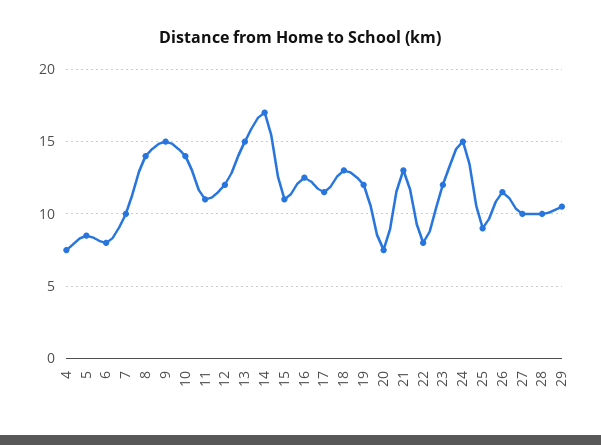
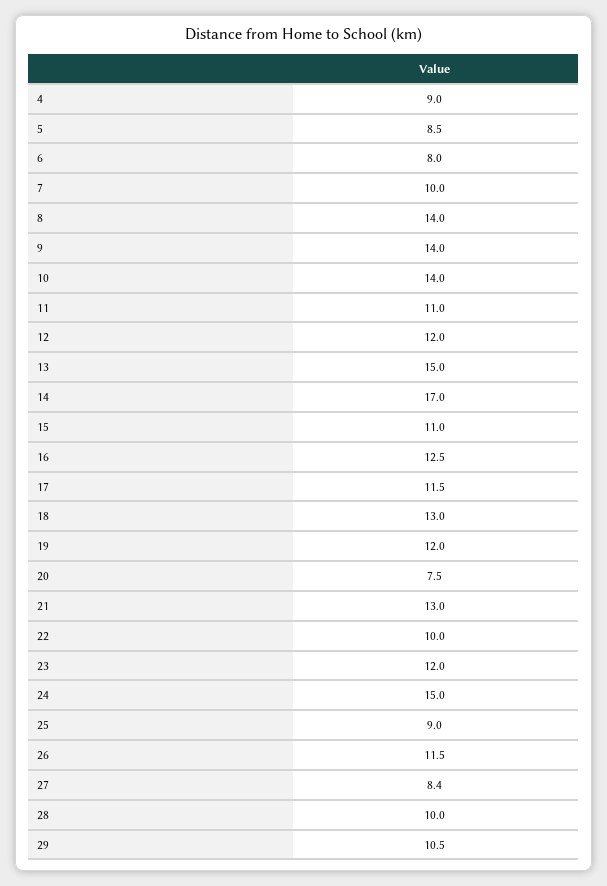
  {
-   "4": 7.5,
+   "4": 9,
    "5": 8.5,
    "6": 8,
    "7": 10,
    "8": 14,
-   "9": 15,
+   "9": 14,
    "10": 14,
    "11": 11,
    "12": 12,
    "13": 15,
    "14": 17,
    "15": 11,
    "16": 12.5,
    "17": 11.5,
    "18": 13,
    "19": 12,
    "20": 7.5,
    "21": 13,
-   "22": 8,
+   "22": 10,
    "23": 12,
    "24": 15,
    "25": 9,
    "26": 11.5,
-   "27": 10,
+   "27": 8.4,
    "28": 10,
    "29": 10.5
  }

